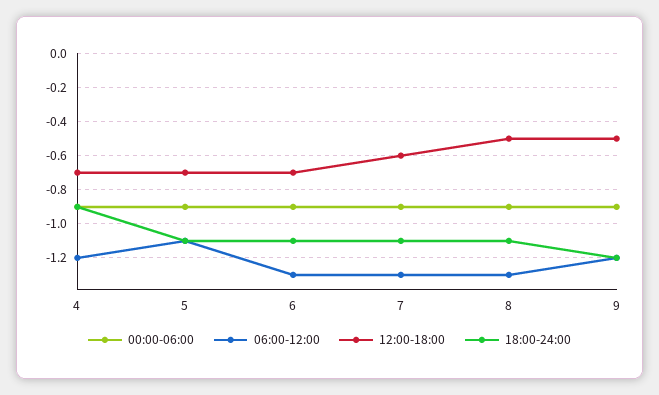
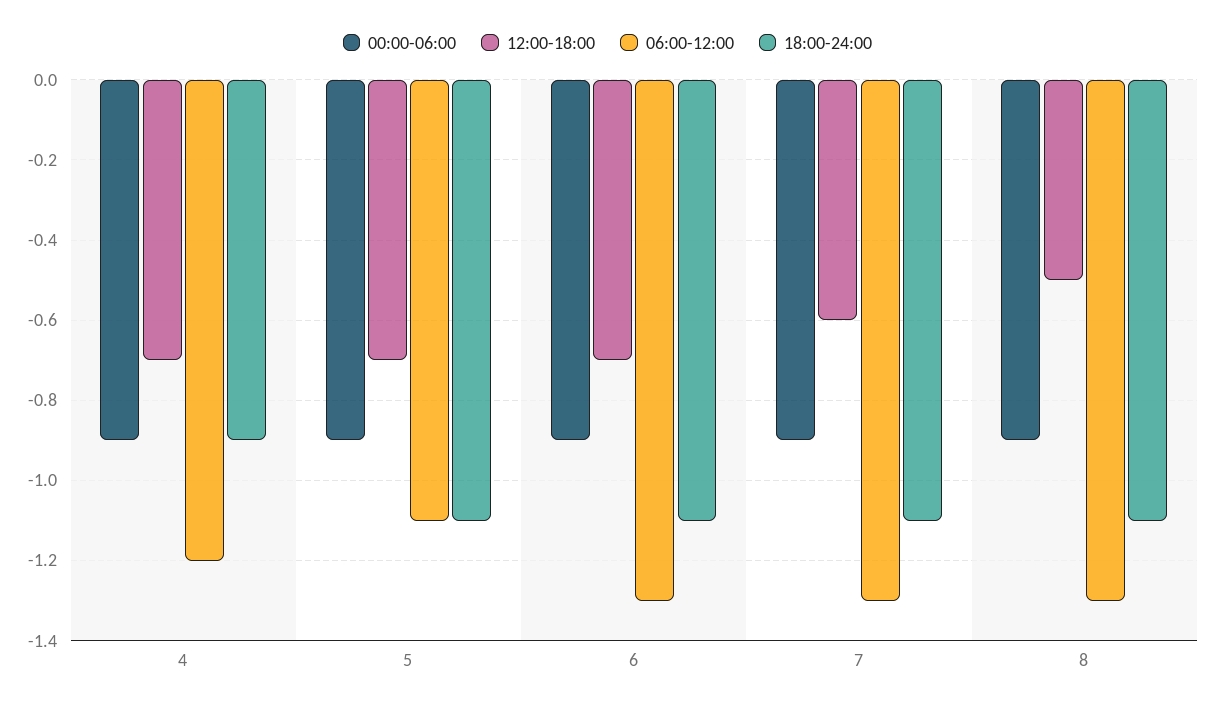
  {
    "00:00-06:00": {
      "4": -0.9,
      "5": -0.9,
      "6": -0.9,
      "7": -0.9,
-     "8": -0.9,
+     "8": -0.9
-     "9": -0.9
    },
    "06:00-12:00": {
      "4": -1.2,
      "5": -1.1,
      "6": -1.3,
      "7": -1.3,
-     "8": -1.3,
+     "8": -1.3
-     "9": -1.2
    },
    "12:00-18:00": {
      "4": -0.7,
      "5": -0.7,
      "6": -0.7,
      "7": -0.6,
-     "8": -0.5,
+     "8": -0.5
-     "9": -0.5
    },
    "18:00-24:00": {
      "4": -0.9,
      "5": -1.1,
      "6": -1.1,
      "7": -1.1,
-     "8": -1.1,
+     "8": -1.1
-     "9": -1.2
    }
  }

